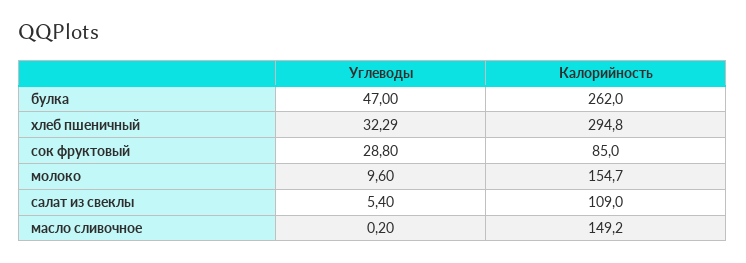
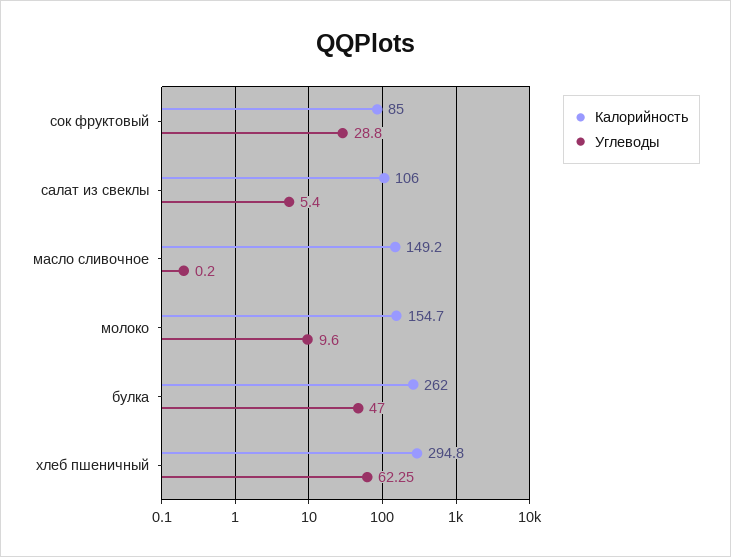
  {
    "Углеводы": {
      "булка": 47,
-     "хлеб пшеничный": 32.29,
+     "хлеб пшеничный": 62.25,
      "сок фруктовый": 28.8,
      "молоко": 9.6,
      "салат из свеклы": 5.4,
      "масло сливочное": 0.2
    },
    "Калорийность": {
      "булка": 262,
      "хлеб пшеничный": 294.8,
      "сок фруктовый": 85,
      "молоко": 154.7,
-     "салат из свеклы": 109,
+     "салат из свеклы": 106,
      "масло сливочное": 149.2
    }
  }

